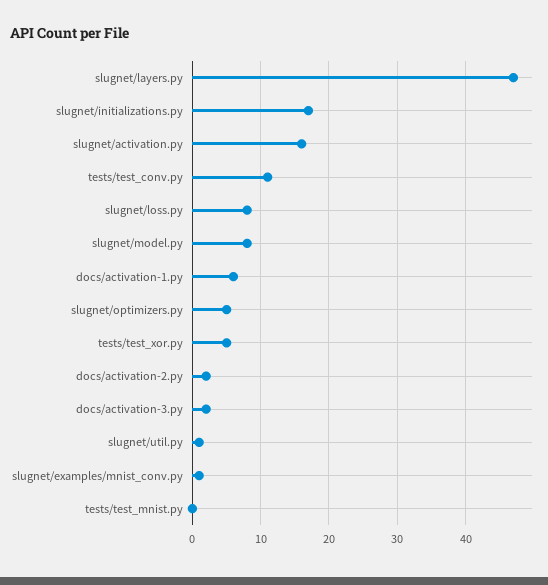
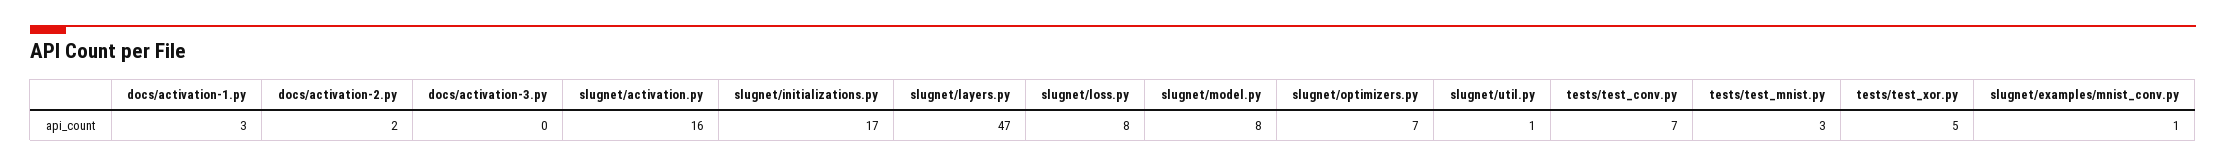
  {
    "slugnet/layers.py": 47,
    "slugnet/initializations.py": 17,
    "slugnet/activation.py": 16,
-   "tests/test_conv.py": 11,
+   "tests/test_conv.py": 7,
    "slugnet/loss.py": 8,
    "slugnet/model.py": 8,
-   "docs/activation-1.py": 6,
+   "docs/activation-1.py": 3,
-   "slugnet/optimizers.py": 5,
+   "slugnet/optimizers.py": 7,
    "tests/test_xor.py": 5,
    "docs/activation-2.py": 2,
-   "docs/activation-3.py": 2,
+   "docs/activation-3.py": 0,
    "slugnet/util.py": 1,
    "slugnet/examples/mnist_conv.py": 1,
-   "tests/test_mnist.py": 0
+   "tests/test_mnist.py": 3
  }

